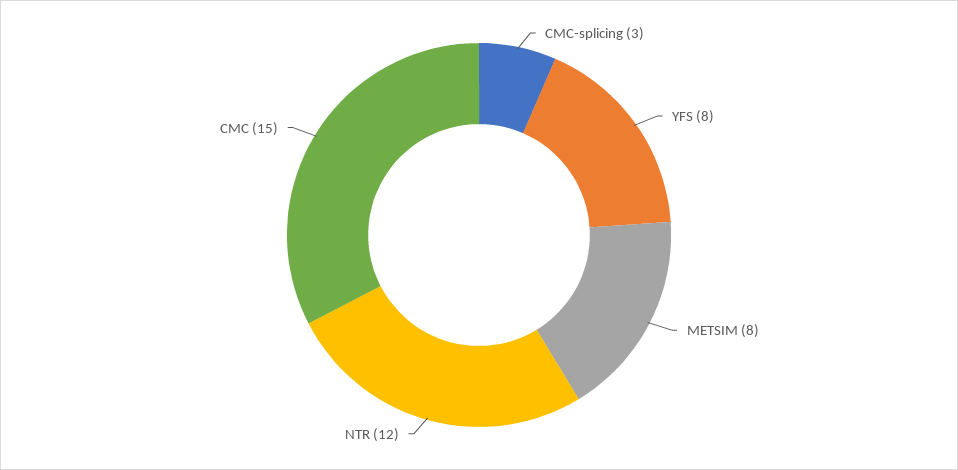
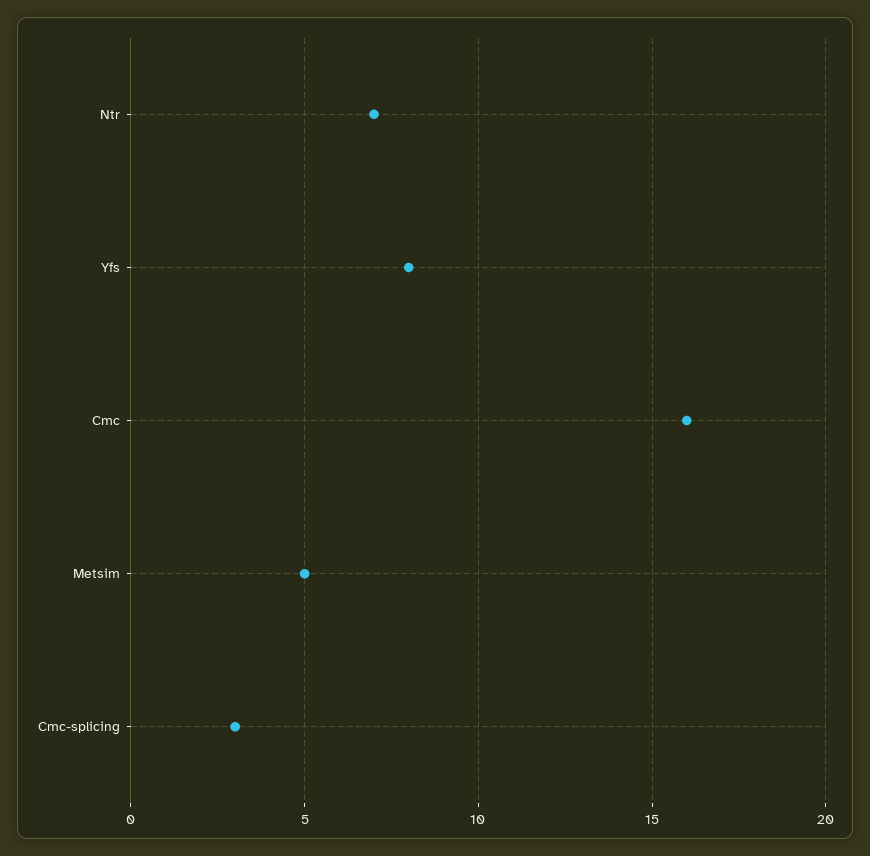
  {
    "CMC-splicing": 3,
    "YFS": 8,
-   "METSIM": 8,
+   "METSIM": 5,
-   "NTR": 12,
+   "NTR": 7,
-   "CMC": 15
+   "CMC": 16
  }

